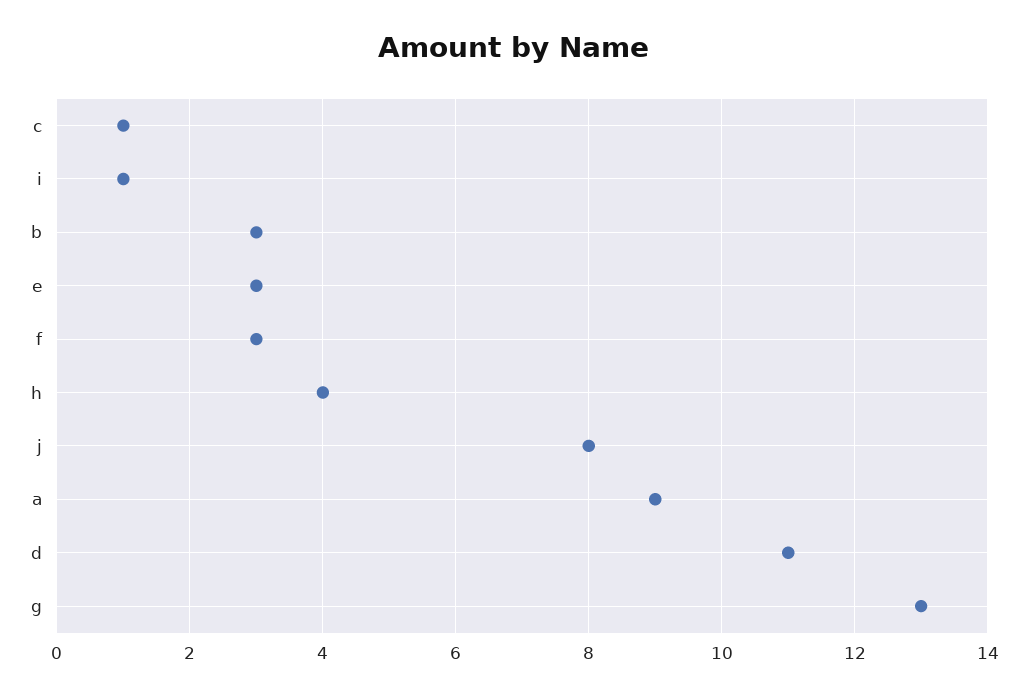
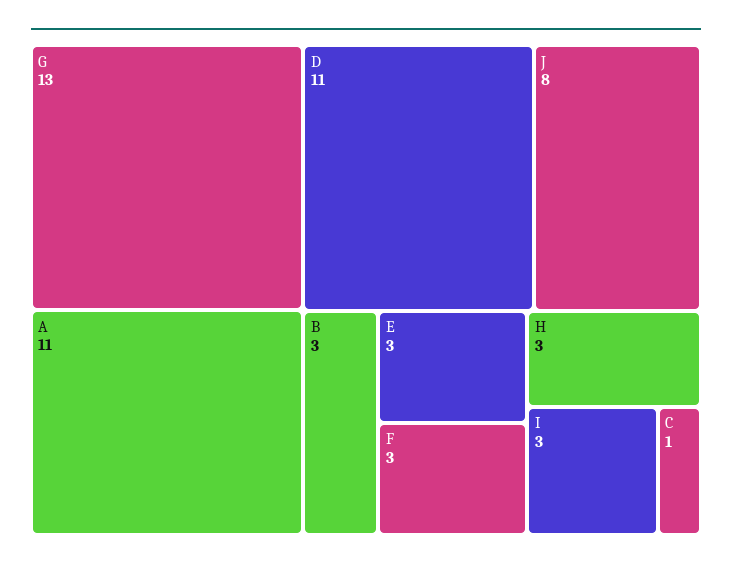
  {
    "c": 1,
-   "i": 1,
+   "i": 3,
    "b": 3,
    "e": 3,
    "f": 3,
-   "h": 4,
+   "h": 3,
    "j": 8,
-   "a": 9,
+   "a": 11,
    "d": 11,
    "g": 13
  }

